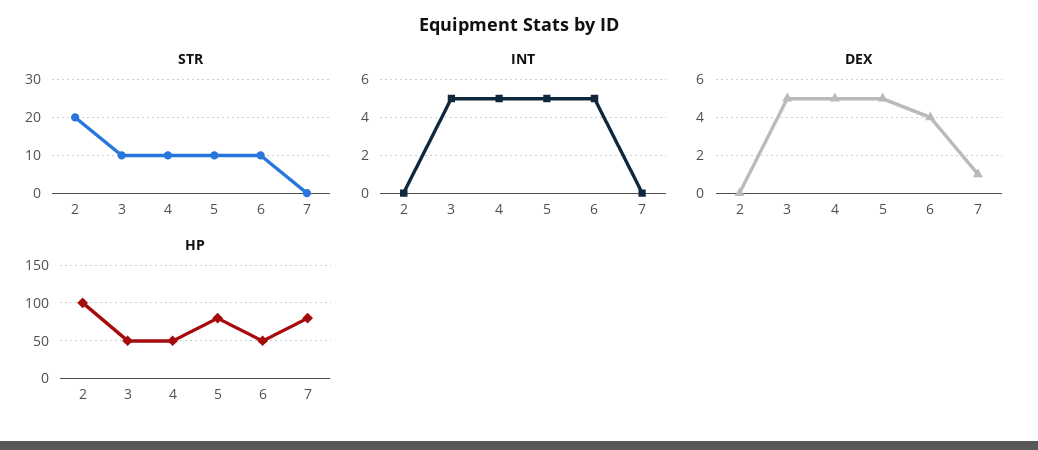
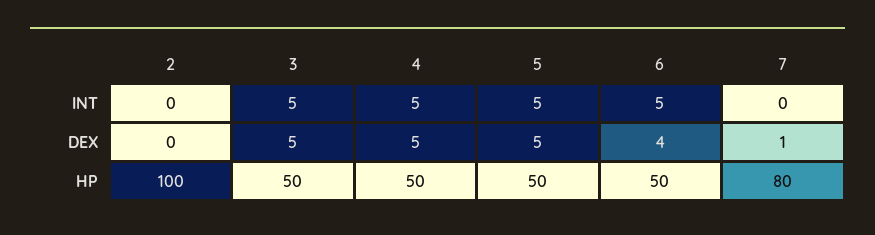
  {
-   "STR": {
-     "2": 20,
-     "3": 10,
-     "4": 10,
-     "5": 10,
-     "6": 10,
-     "7": 0
-   },
    "INT": {
      "2": 0,
      "3": 5,
      "4": 5,
      "5": 5,
      "6": 5,
      "7": 0
    },
    "DEX": {
      "2": 0,
      "3": 5,
      "4": 5,
      "5": 5,
      "6": 4,
      "7": 1
    },
    "HP": {
      "2": 100,
      "3": 50,
      "4": 50,
-     "5": 80,
+     "5": 50,
      "6": 50,
      "7": 80
    }
  }

